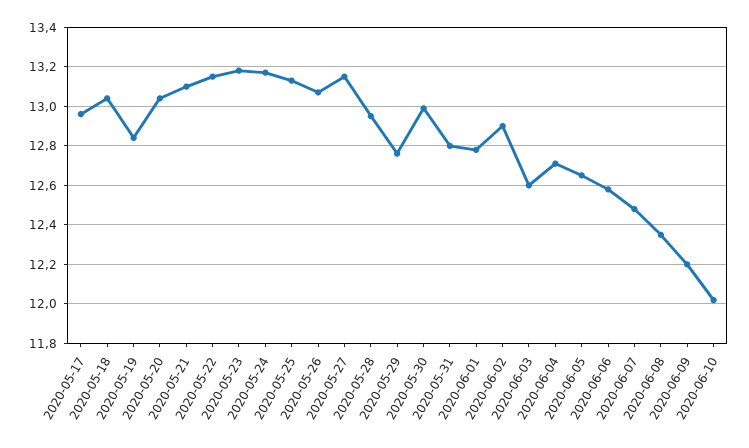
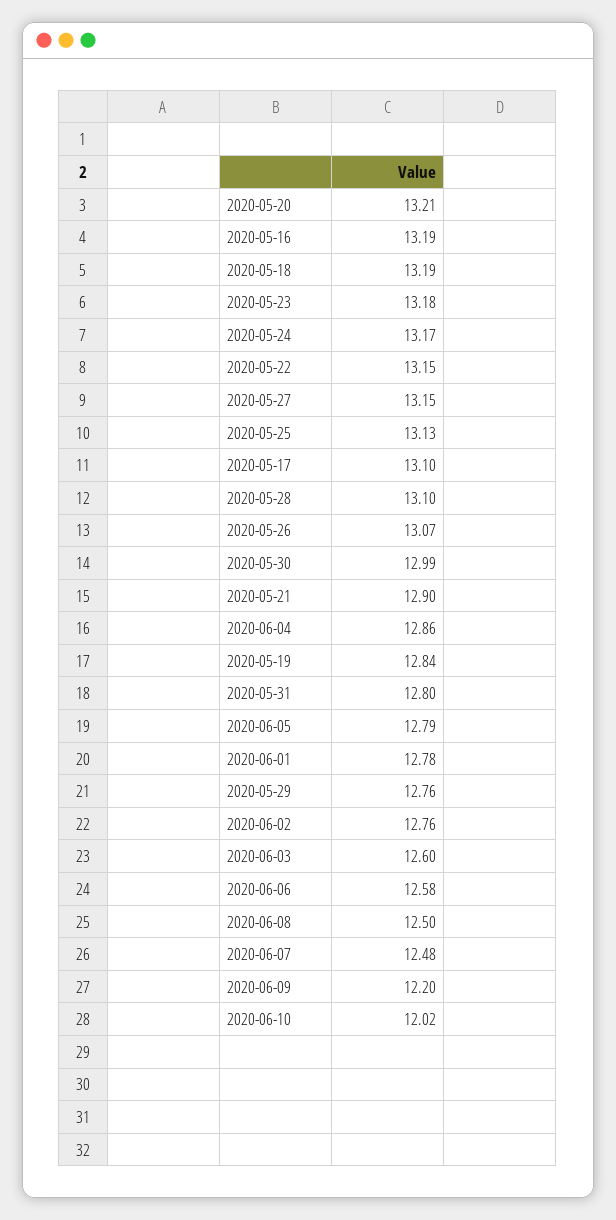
  {
-   "2020-05-17": 12.95,
+   "2020-05-17": 13.1,
-   "2020-05-18": 13.05,
+   "2020-05-18": 13.19,
    "2020-05-19": 12.84,
-   "2020-05-20": 13.05,
+   "2020-05-20": 13.21,
-   "2020-05-21": 13.1,
+   "2020-05-21": 12.9,
    "2020-05-22": 13.15,
    "2020-05-23": 13.18,
    "2020-05-24": 13.17,
    "2020-05-25": 13.13,
    "2020-05-26": 13.07,
    "2020-05-27": 13.15,
-   "2020-05-28": 12.95,
+   "2020-05-28": 13.1,
    "2020-05-29": 12.76,
    "2020-05-30": 12.99,
    "2020-05-31": 12.8,
    "2020-06-01": 12.78,
-   "2020-06-02": 12.9,
+   "2020-06-02": 12.76,
    "2020-06-03": 12.6,
-   "2020-06-04": 12.7,
+   "2020-06-04": 12.86,
-   "2020-06-05": 12.65,
+   "2020-06-05": 12.79,
    "2020-06-06": 12.58,
    "2020-06-07": 12.48,
-   "2020-06-08": 12.35,
+   "2020-06-08": 12.5,
    "2020-06-09": 12.2,
-   "2020-06-10": 12.02
+   "2020-06-10": 12.02,
+   "2020-05-16": 13.19
  }

